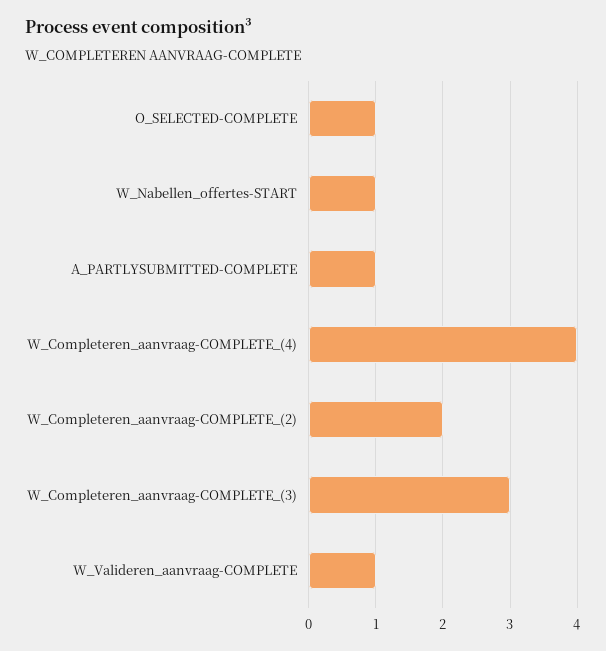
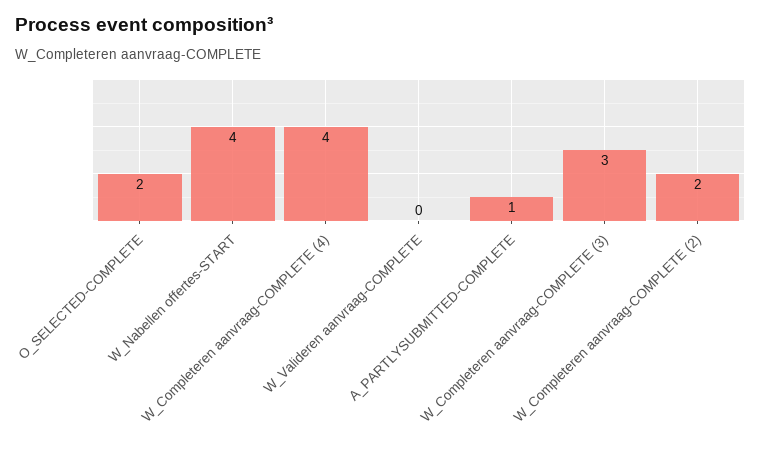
  {
-   "O_SELECTED-COMPLETE": 1,
+   "O_SELECTED-COMPLETE": 2,
-   "W_Nabellen_offertes-START": 1,
+   "W_Nabellen_offertes-START": 4,
    "A_PARTLYSUBMITTED-COMPLETE": 1,
    "W_Completeren_aanvraag-COMPLETE_(4)": 4,
    "W_Completeren_aanvraag-COMPLETE_(2)": 2,
    "W_Completeren_aanvraag-COMPLETE_(3)": 3,
-   "W_Valideren_aanvraag-COMPLETE": 1
+   "W_Valideren_aanvraag-COMPLETE": 0
  }

